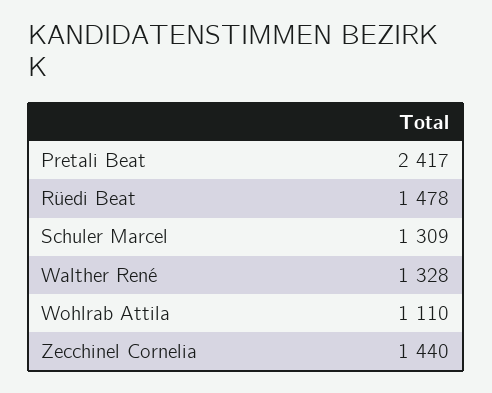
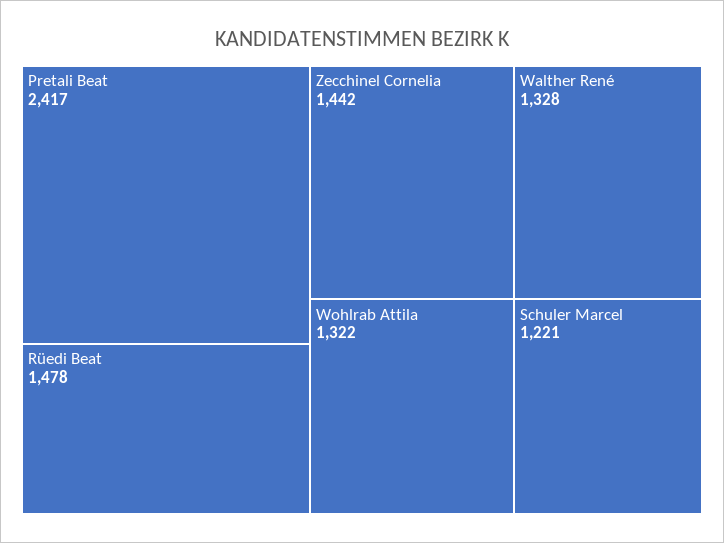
  {
    "Pretali Beat": 2417,
    "Rüedi Beat": 1478,
-   "Schuler Marcel": 1309,
+   "Schuler Marcel": 1221,
    "Walther René": 1328,
-   "Wohlrab Attila": 1110,
+   "Wohlrab Attila": 1322,
-   "Zecchinel Cornelia": 1440
+   "Zecchinel Cornelia": 1442
  }

